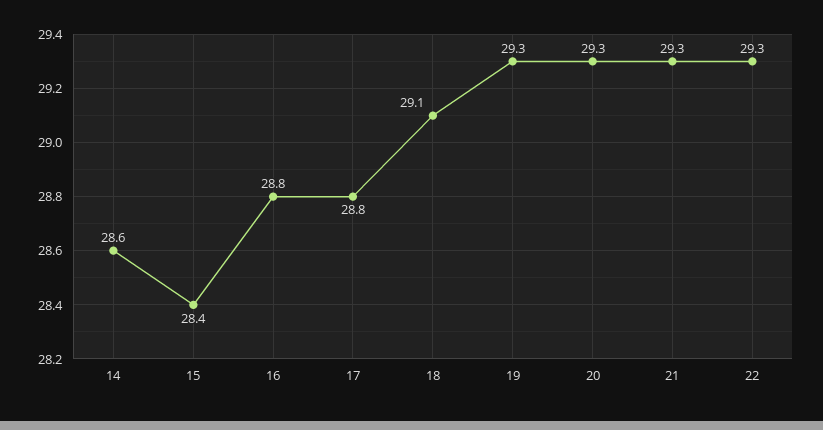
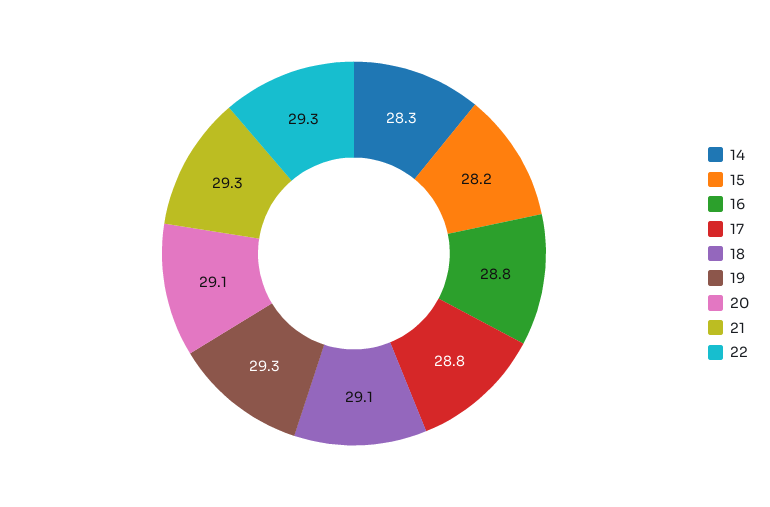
  {
-   "14": 28.6,
+   "14": 28.3,
-   "15": 28.4,
+   "15": 28.2,
    "16": 28.8,
    "17": 28.8,
    "18": 29.1,
    "19": 29.3,
-   "20": 29.3,
+   "20": 29.1,
    "21": 29.3,
    "22": 29.3
  }

